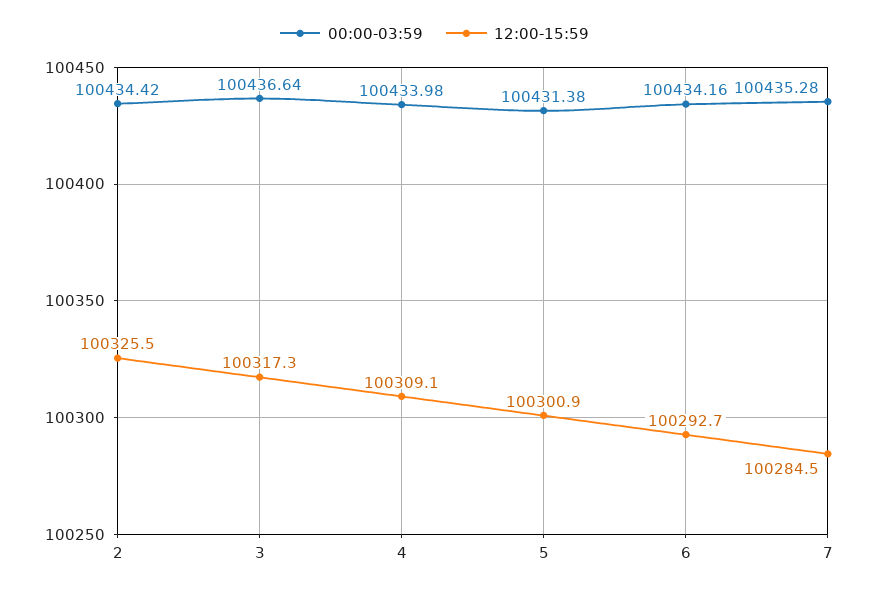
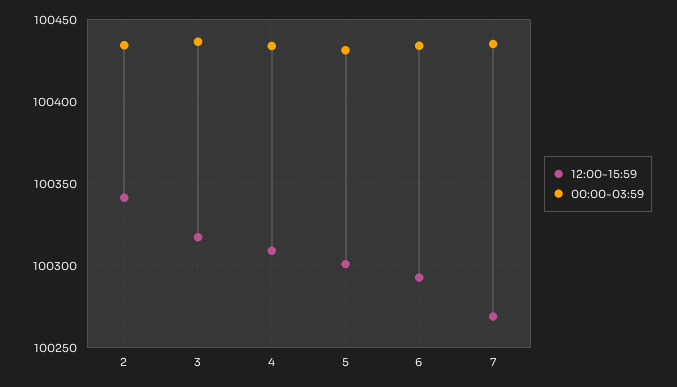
  {
    "00:00-03:59": {
      "2": 100434.42,
      "3": 100436.64,
      "4": 100433.98,
      "5": 100431.38,
      "6": 100434.16,
      "7": 100435.28
    },
    "12:00-15:59": {
-     "2": 100325.5,
+     "2": 100340,
      "3": 100317.3,
      "4": 100309.1,
      "5": 100300.9,
      "6": 100292.7,
-     "7": 100284.5
+     "7": 100270
    }
  }

